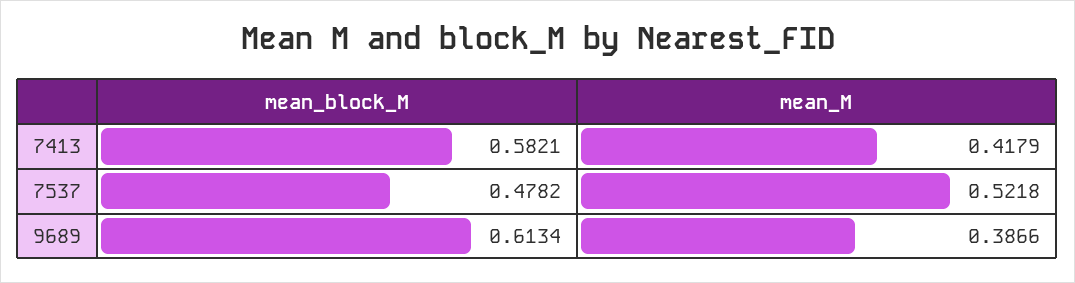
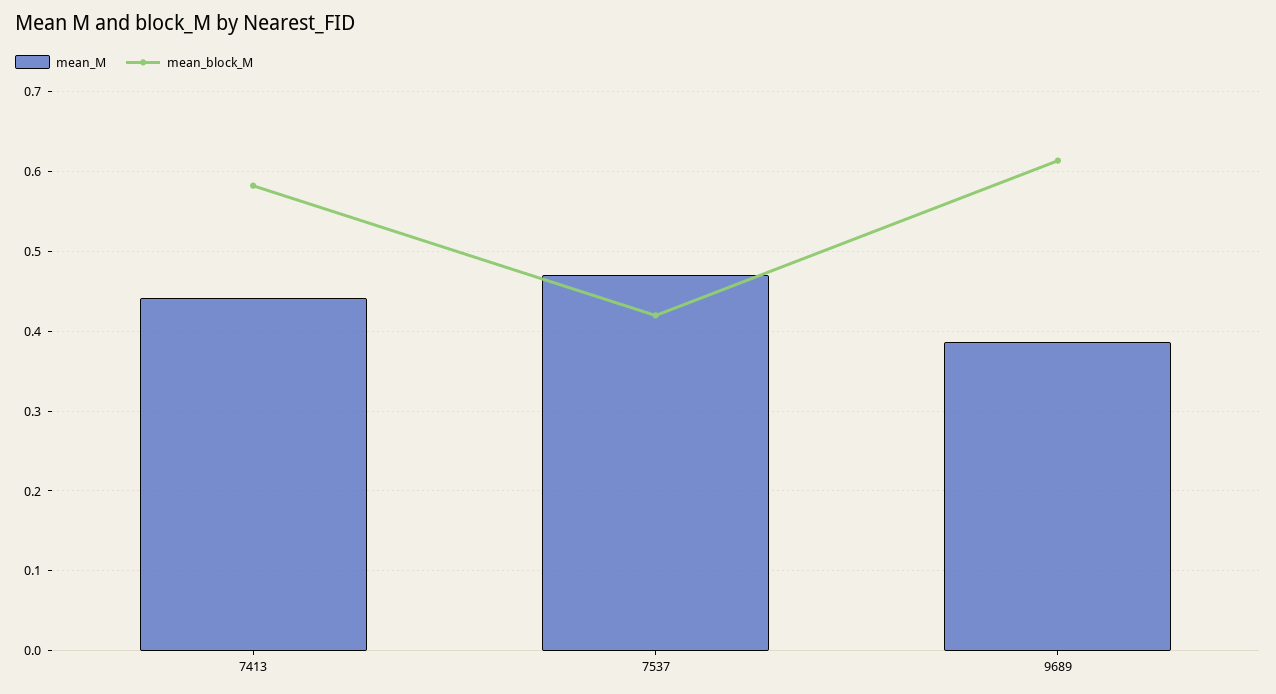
  {
    "mean_block_M": {
      "7413": 0.5821,
-     "7537": 0.4782,
+     "7537": 0.42,
      "9689": 0.6134
    },
    "mean_M": {
-     "7413": 0.4179,
+     "7413": 0.44,
-     "7537": 0.5218,
+     "7537": 0.47,
      "9689": 0.3866
    }
  }

